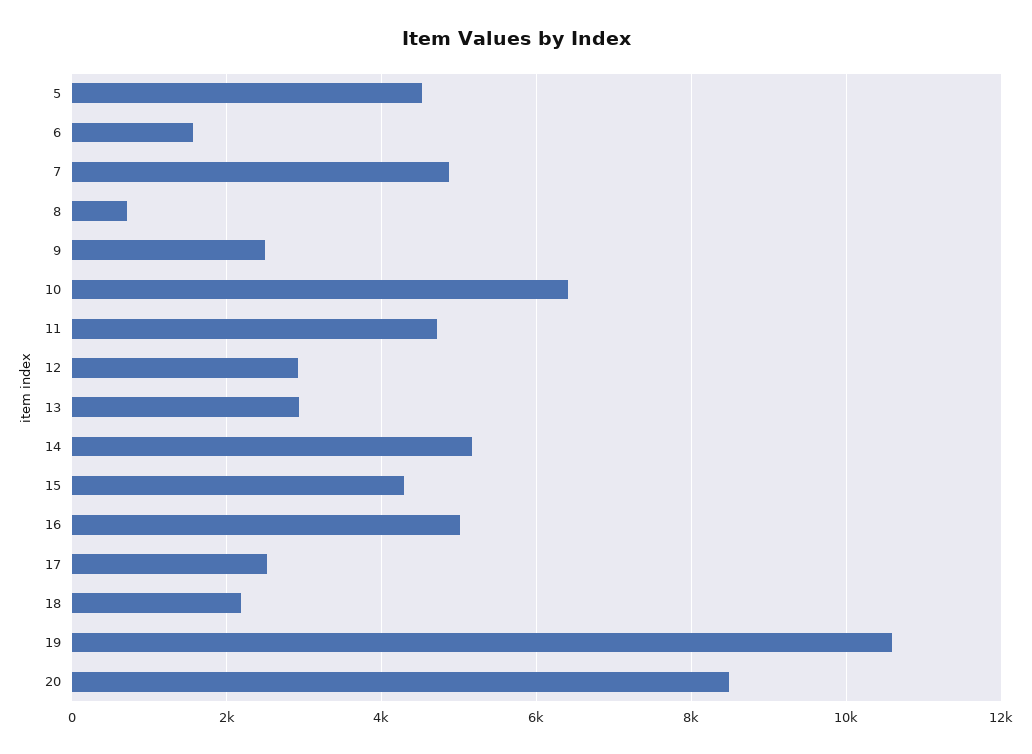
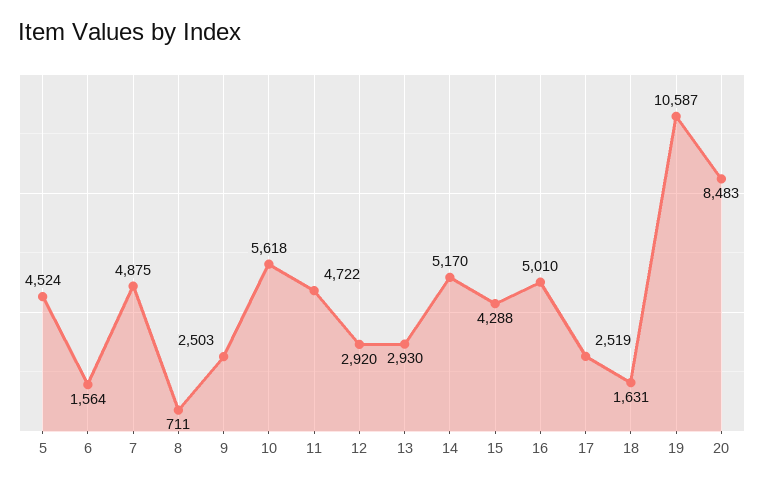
  {
    "5": 4524,
    "6": 1564,
    "7": 4875,
    "8": 711,
    "9": 2503,
-   "10": 6400,
+   "10": 5618,
    "11": 4722,
    "12": 2920,
    "13": 2930,
    "14": 5170,
    "15": 4288,
    "16": 5010,
    "17": 2519,
-   "18": 2200,
+   "18": 1631,
    "19": 10587,
    "20": 8483
  }

